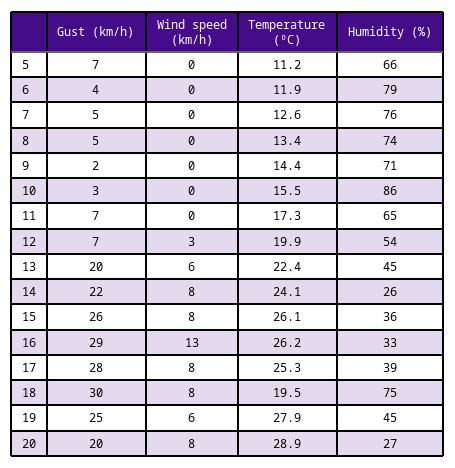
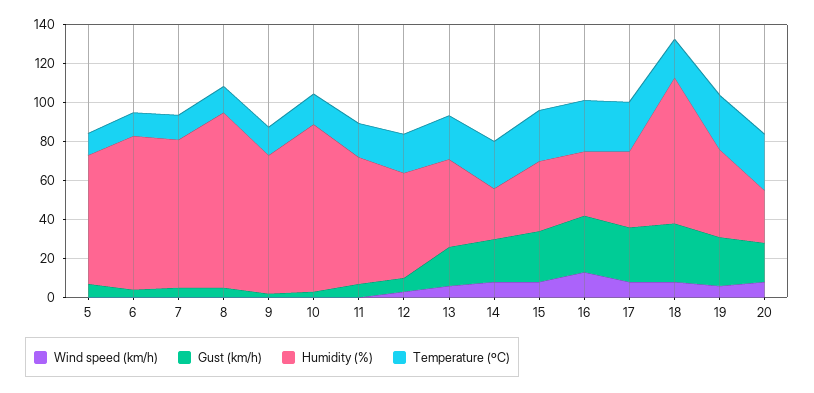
  {
    "Gust (km/h)": {
      "5": 7,
      "6": 4,
      "7": 5,
      "8": 5,
      "9": 2,
      "10": 3,
      "11": 7,
      "12": 7,
      "13": 20,
      "14": 22,
      "15": 26,
      "16": 29,
      "17": 28,
      "18": 30,
      "19": 25,
      "20": 20
    },
    "Wind speed (km/h)": {
      "5": 0,
      "6": 0,
      "7": 0,
      "8": 0,
      "9": 0,
      "10": 0,
      "11": 0,
      "12": 3,
      "13": 6,
      "14": 8,
      "15": 8,
      "16": 13,
      "17": 8,
      "18": 8,
      "19": 6,
      "20": 8
    },
    "Temperature (ºC)": {
      "5": 11.2,
      "6": 11.9,
      "7": 12.6,
      "8": 13.4,
      "9": 14.4,
      "10": 15.5,
      "11": 17.3,
      "12": 19.9,
      "13": 22.4,
      "14": 24.1,
      "15": 26.1,
      "16": 26.2,
      "17": 25.3,
      "18": 19.5,
      "19": 27.9,
      "20": 28.9
    },
    "Humidity (%)": {
      "5": 66,
      "6": 79,
      "7": 76,
-     "8": 74,
+     "8": 90,
      "9": 71,
      "10": 86,
      "11": 65,
      "12": 54,
      "13": 45,
      "14": 26,
      "15": 36,
      "16": 33,
      "17": 39,
      "18": 75,
      "19": 45,
      "20": 27
    }
  }

